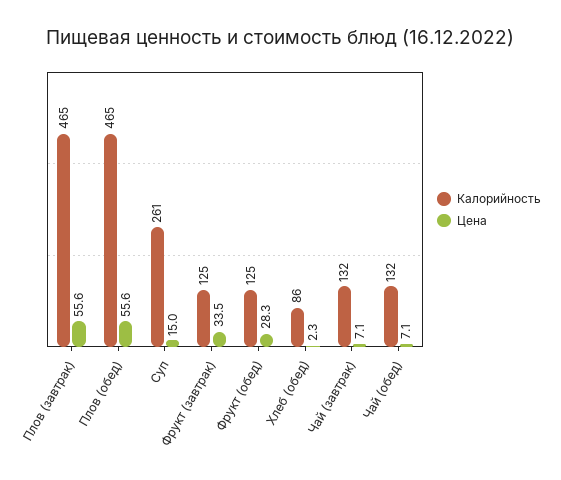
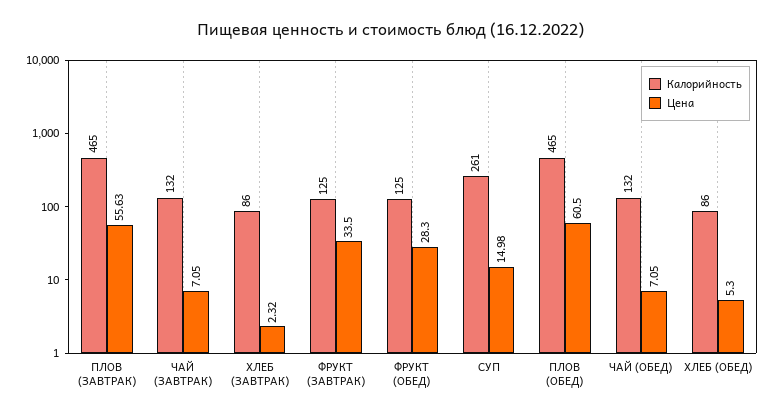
  {
    "Калорийность": {
      "Плов (завтрак)": 465,
      "Плов (обед)": 465,
      "Суп": 261,
      "Фрукт (завтрак)": 125,
      "Фрукт (обед)": 125,
      "Хлеб (обед)": 86,
      "Чай (завтрак)": 132,
-     "Чай (обед)": 132
+     "Чай (обед)": 132,
+     "ХЛЕБ (ЗАВТРАК)": 86
    },
    "Цена": {
      "Плов (завтрак)": 55.63,
-     "Плов (обед)": 55.6,
+     "Плов (обед)": 60.5,
      "Суп": 14.98,
      "Фрукт (завтрак)": 33.5,
      "Фрукт (обед)": 28.3,
-     "Хлеб (обед)": 2.3,
+     "Хлеб (обед)": 5.3,
      "Чай (завтрак)": 7.05,
-     "Чай (обед)": 7.05
+     "Чай (обед)": 7.05,
+     "ХЛЕБ (ЗАВТРАК)": 2.32
    }
  }

